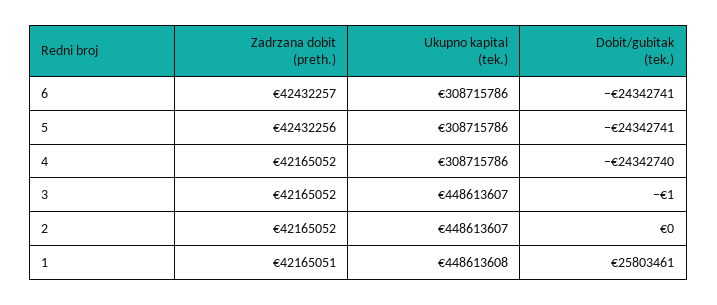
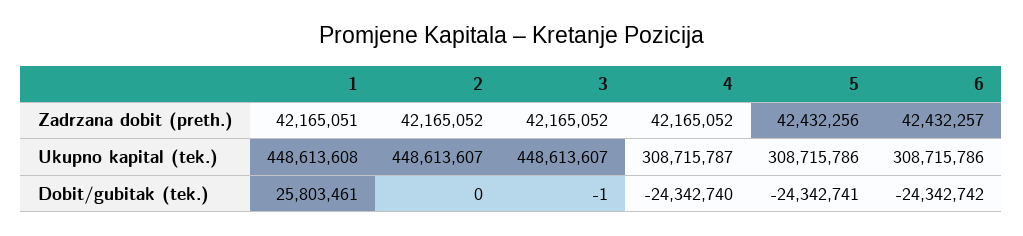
  {
    "Zadrzana dobit (preth.)": {
      "6": 42432257,
      "5": 42432256,
      "4": 42165052,
      "3": 42165052,
      "2": 42165052,
      "1": 42165051
    },
    "Ukupno kapital (tek.)": {
      "6": 308715786,
      "5": 308715786,
-     "4": 308715786,
+     "4": 308715787,
      "3": 448613607,
      "2": 448613607,
      "1": 448613608
    },
    "Dobit/gubitak (tek.)": {
-     "6": -24342741,
+     "6": -24342742,
      "5": -24342741,
      "4": -24342740,
      "3": -1,
      "2": 0,
      "1": 25803461
    }
  }

